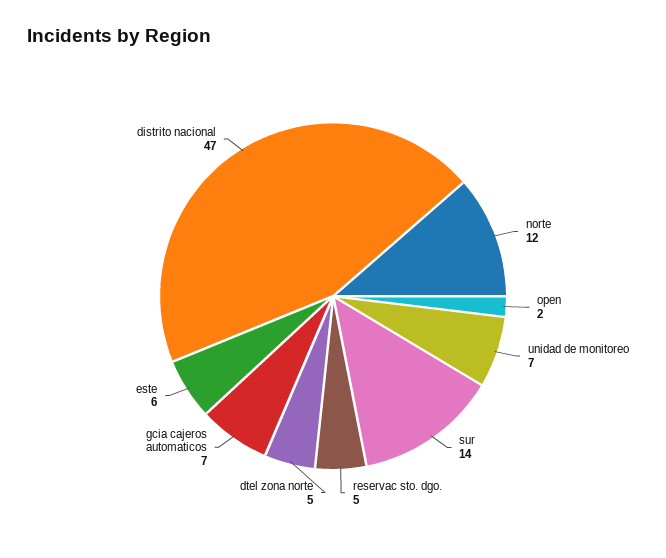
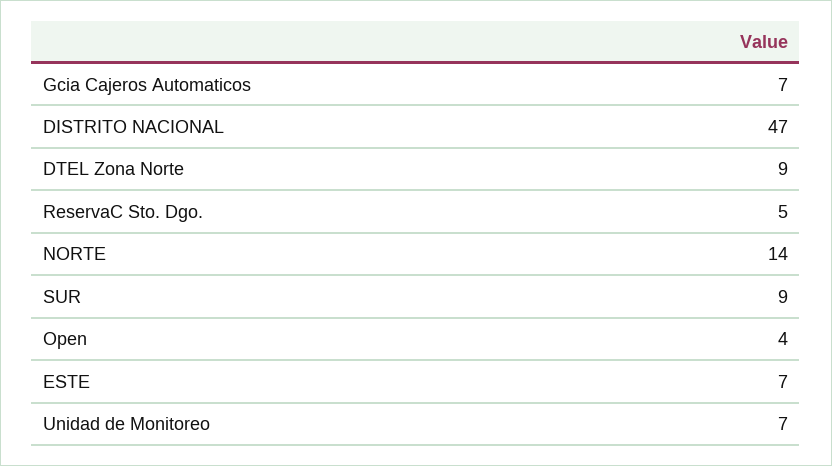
  {
-   "norte": 12,
+   "norte": 14,
-   "open": 2,
+   "open": 4,
    "unidad de monitoreo": 7,
-   "sur": 14,
+   "sur": 9,
    "reservac sto. dgo.": 5,
-   "dtel zona norte": 5,
+   "dtel zona norte": 9,
    "gcia cajeros automaticos": 7,
-   "este": 6,
+   "este": 7,
    "distrito nacional": 47
  }

